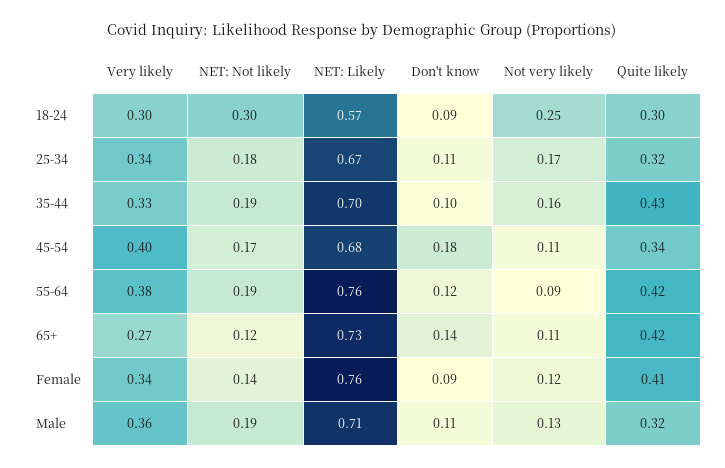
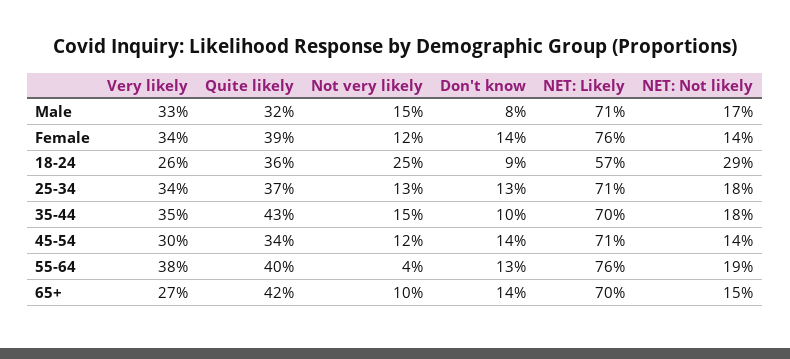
  {
    "Very likely": {
-     "18-24": 0.3,
+     "18-24": 0.26,
      "25-34": 0.34,
-     "35-44": 0.33,
+     "35-44": 0.35,
-     "45-54": 0.4,
+     "45-54": 0.3,
      "55-64": 0.38,
      "65+": 0.27,
      "Female": 0.34,
-     "Male": 0.36
+     "Male": 0.33
    },
    "NET: Not likely": {
-     "18-24": 0.3,
+     "18-24": 0.29,
      "25-34": 0.18,
-     "35-44": 0.19,
+     "35-44": 0.18,
-     "45-54": 0.17,
+     "45-54": 0.14,
      "55-64": 0.19,
-     "65+": 0.12,
+     "65+": 0.15,
      "Female": 0.14,
-     "Male": 0.19
+     "Male": 0.17
    },
    "NET: Likely": {
      "18-24": 0.57,
-     "25-34": 0.67,
+     "25-34": 0.71,
      "35-44": 0.7,
-     "45-54": 0.68,
+     "45-54": 0.71,
      "55-64": 0.76,
-     "65+": 0.73,
+     "65+": 0.7,
      "Female": 0.76,
      "Male": 0.71
    },
    "Don't know": {
      "18-24": 0.09,
-     "25-34": 0.11,
+     "25-34": 0.13,
      "35-44": 0.1,
-     "45-54": 0.18,
+     "45-54": 0.14,
-     "55-64": 0.12,
+     "55-64": 0.13,
      "65+": 0.14,
-     "Female": 0.09,
+     "Female": 0.14,
-     "Male": 0.11
+     "Male": 0.08
    },
    "Not very likely": {
      "18-24": 0.25,
-     "25-34": 0.17,
+     "25-34": 0.13,
-     "35-44": 0.16,
+     "35-44": 0.15,
-     "45-54": 0.11,
+     "45-54": 0.12,
-     "55-64": 0.09,
+     "55-64": 0.04,
-     "65+": 0.11,
+     "65+": 0.1,
      "Female": 0.12,
-     "Male": 0.13
+     "Male": 0.15
    },
    "Quite likely": {
-     "18-24": 0.3,
+     "18-24": 0.36,
-     "25-34": 0.32,
+     "25-34": 0.37,
      "35-44": 0.43,
      "45-54": 0.34,
-     "55-64": 0.42,
+     "55-64": 0.4,
      "65+": 0.42,
-     "Female": 0.41,
+     "Female": 0.39,
      "Male": 0.32
    }
  }

